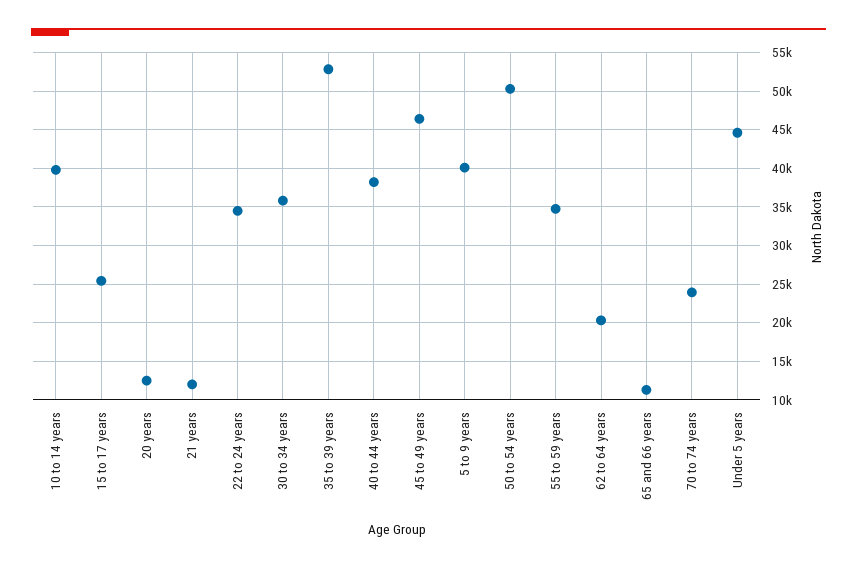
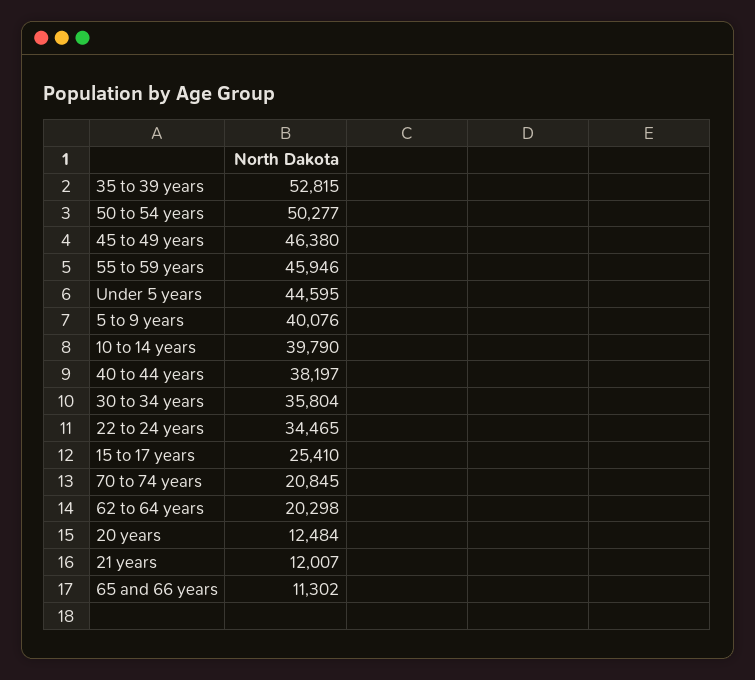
  {
    "10 to 14 years": 39790,
    "15 to 17 years": 25410,
    "20 years": 12484,
    "21 years": 12007,
    "22 to 24 years": 34465,
    "30 to 34 years": 35804,
    "35 to 39 years": 52815,
    "40 to 44 years": 38197,
    "45 to 49 years": 46380,
    "5 to 9 years": 40076,
    "50 to 54 years": 50277,
-   "55 to 59 years": 35000,
+   "55 to 59 years": 45946,
    "62 to 64 years": 20298,
    "65 and 66 years": 11302,
-   "70 to 74 years": 24000,
+   "70 to 74 years": 20845,
    "Under 5 years": 44595
  }

